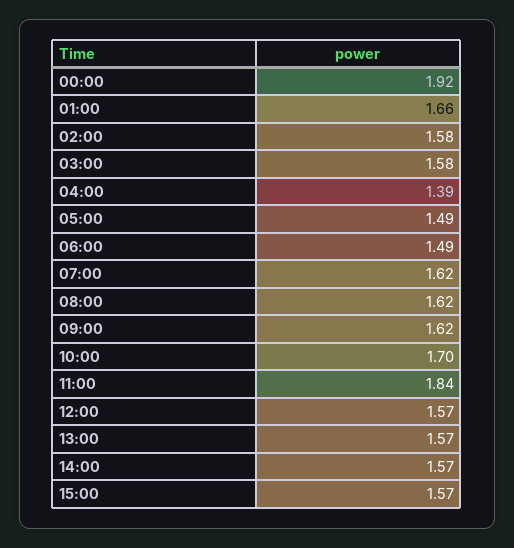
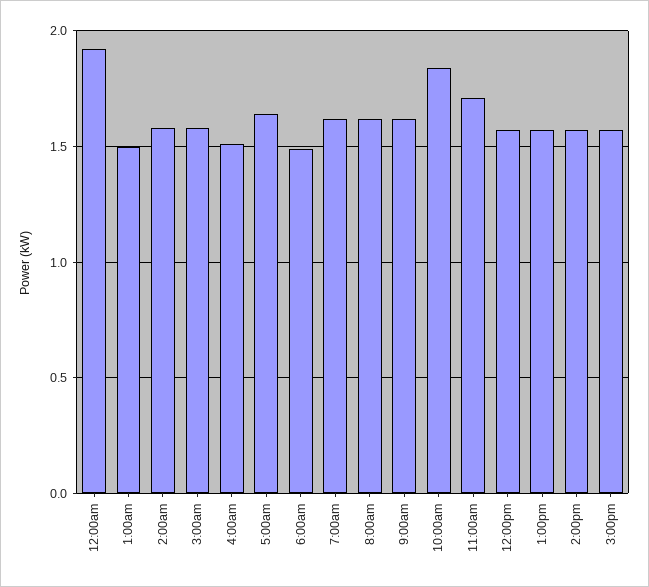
  {
    "00:00": 1.92,
-   "01:00": 1.66,
+   "01:00": 1.5,
    "02:00": 1.58,
    "03:00": 1.58,
-   "04:00": 1.39,
+   "04:00": 1.5,
-   "05:00": 1.49,
+   "05:00": 1.65,
    "06:00": 1.49,
    "07:00": 1.62,
    "08:00": 1.62,
    "09:00": 1.62,
-   "10:00": 1.7,
+   "10:00": 1.85,
-   "11:00": 1.84,
+   "11:00": 1.7,
    "12:00": 1.57,
    "13:00": 1.57,
    "14:00": 1.57,
    "15:00": 1.57
  }

